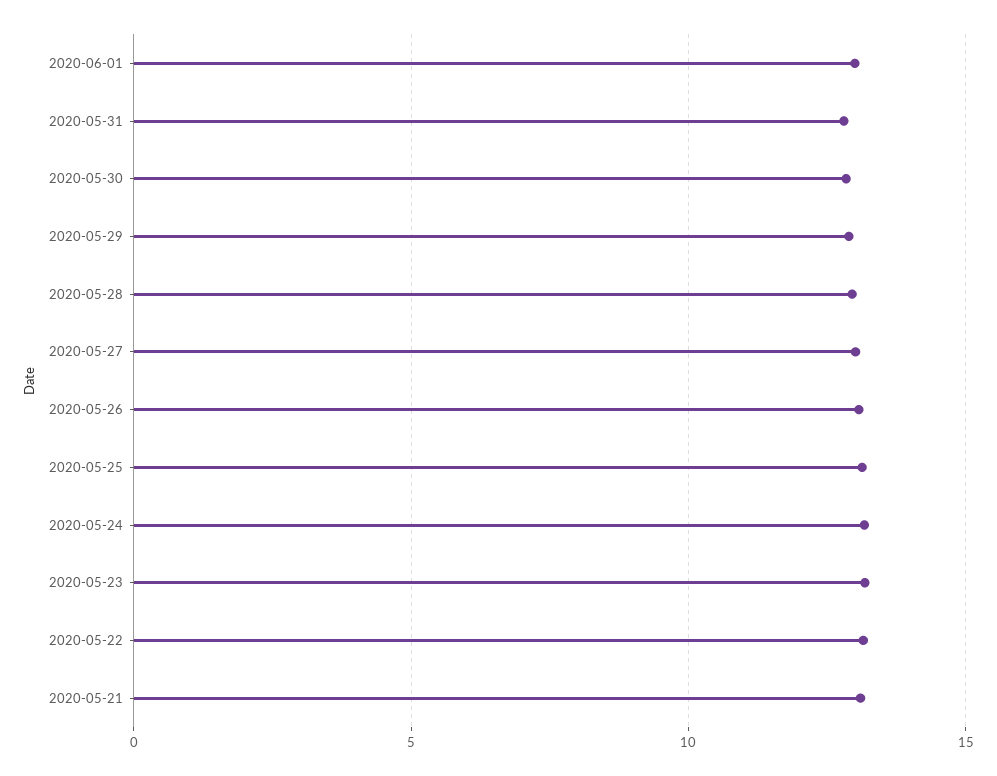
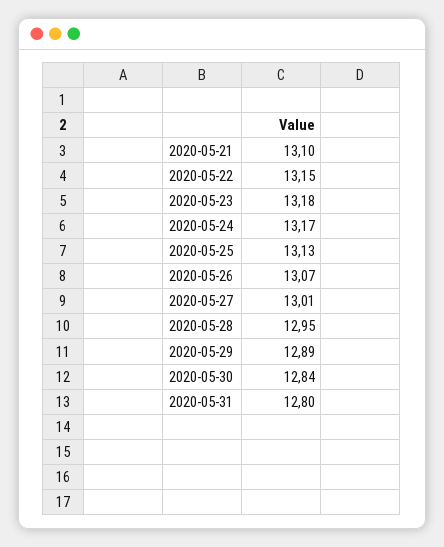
  {
-   "2020-06-01": 13,
    "2020-05-31": 12.8,
    "2020-05-30": 12.84,
    "2020-05-29": 12.89,
    "2020-05-28": 12.95,
    "2020-05-27": 13.01,
    "2020-05-26": 13.07,
    "2020-05-25": 13.13,
    "2020-05-24": 13.17,
    "2020-05-23": 13.18,
    "2020-05-22": 13.15,
    "2020-05-21": 13.1
  }

